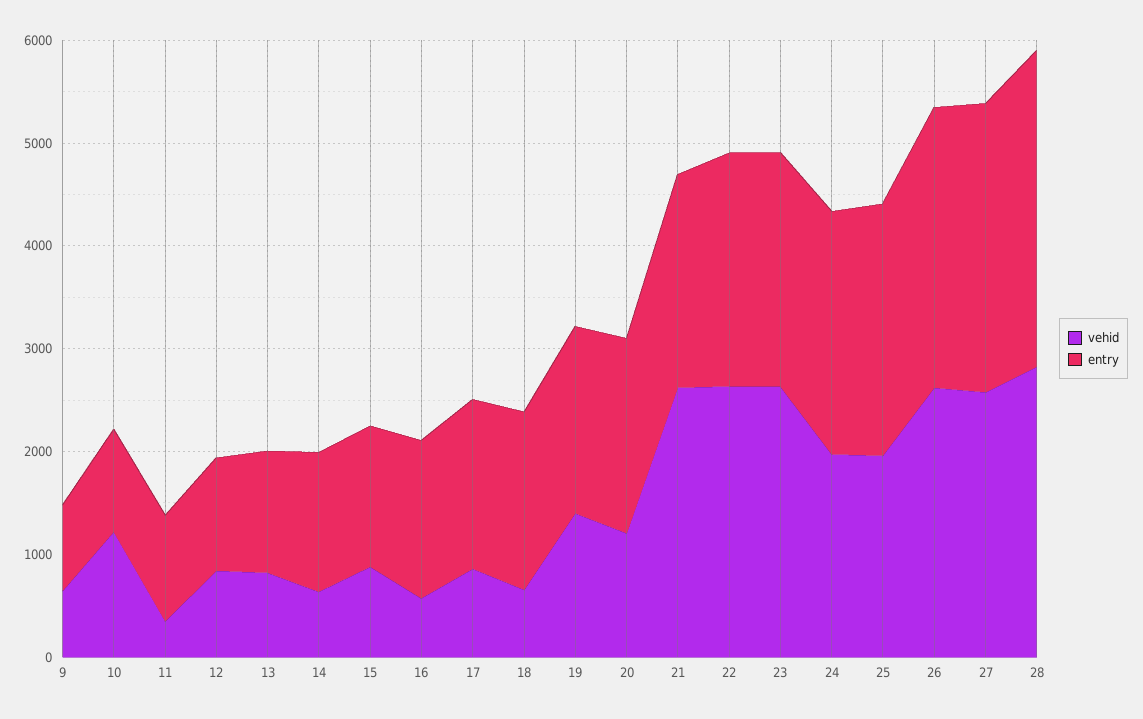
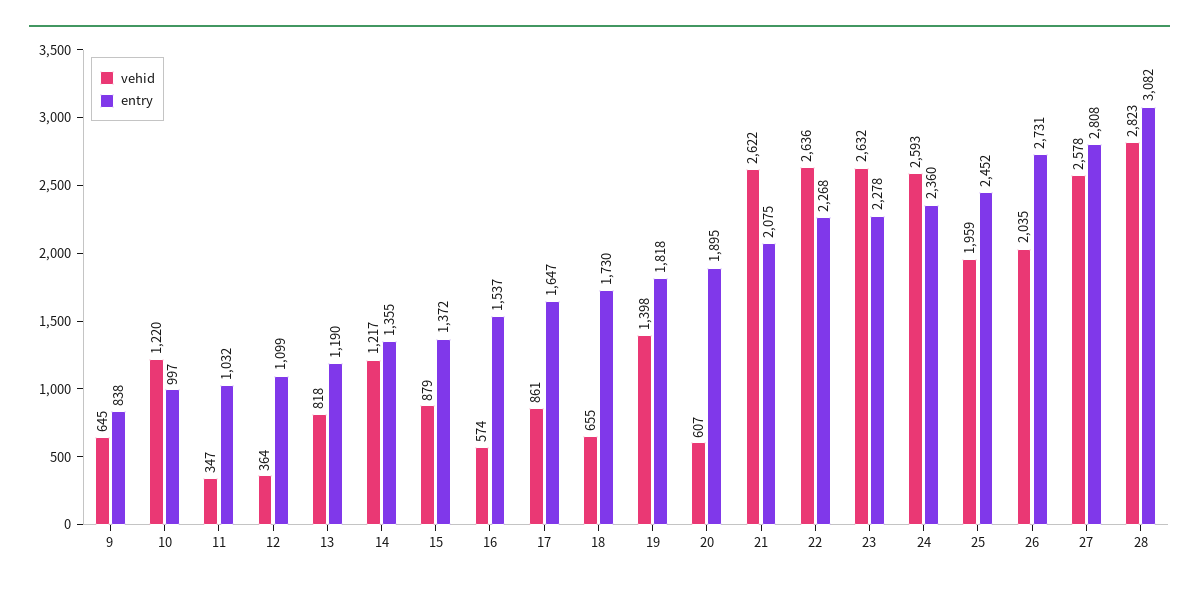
  {
    "vehid": {
      "9": 645,
      "10": 1220,
      "11": 347,
-     "12": 800,
+     "12": 364,
      "13": 818,
-     "14": 600,
+     "14": 1217,
      "15": 879,
      "16": 574,
      "17": 861,
      "18": 655,
      "19": 1398,
-     "20": 1200,
+     "20": 607,
      "21": 2622,
      "22": 2636,
      "23": 2632,
-     "24": 2000,
+     "24": 2593,
      "25": 1959,
-     "26": 2600,
+     "26": 2035,
      "27": 2578,
      "28": 2823
    },
    "entry": {
      "9": 838,
      "10": 997,
      "11": 1032,
      "12": 1099,
      "13": 1190,
      "14": 1355,
      "15": 1372,
      "16": 1537,
      "17": 1647,
      "18": 1730,
      "19": 1818,
      "20": 1895,
      "21": 2075,
      "22": 2268,
      "23": 2278,
      "24": 2360,
      "25": 2452,
      "26": 2731,
      "27": 2808,
      "28": 3082
    }
  }

